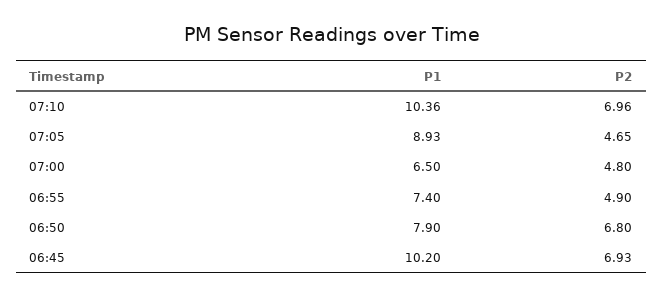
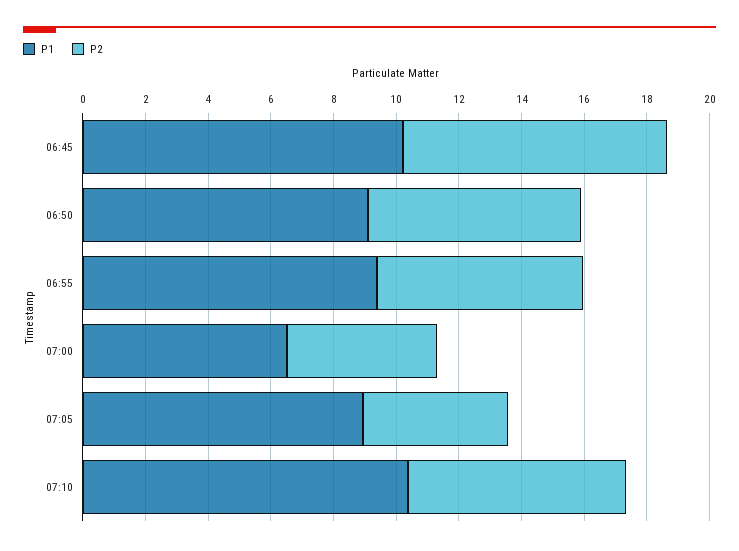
  {
    "P1": {
      "07:10": 10.36,
      "07:05": 8.93,
      "07:00": 6.5,
-     "06:55": 7.4,
+     "06:55": 9.5,
-     "06:50": 7.9,
+     "06:50": 9,
      "06:45": 10.2
    },
    "P2": {
      "07:10": 6.96,
      "07:05": 4.65,
      "07:00": 4.8,
-     "06:55": 4.9,
+     "06:55": 6.5,
      "06:50": 6.8,
-     "06:45": 6.93
+     "06:45": 8.5
    }
  }

